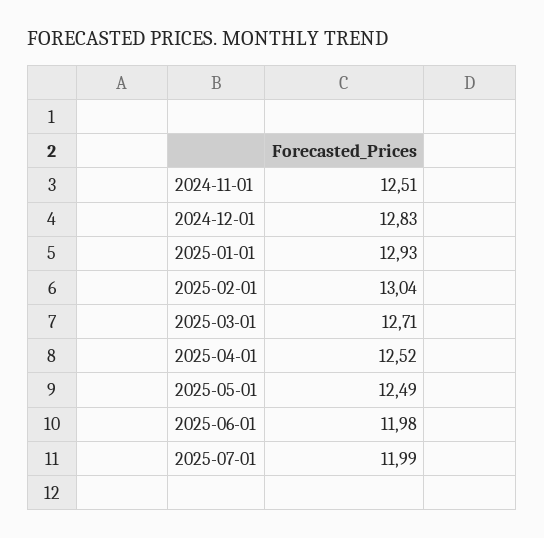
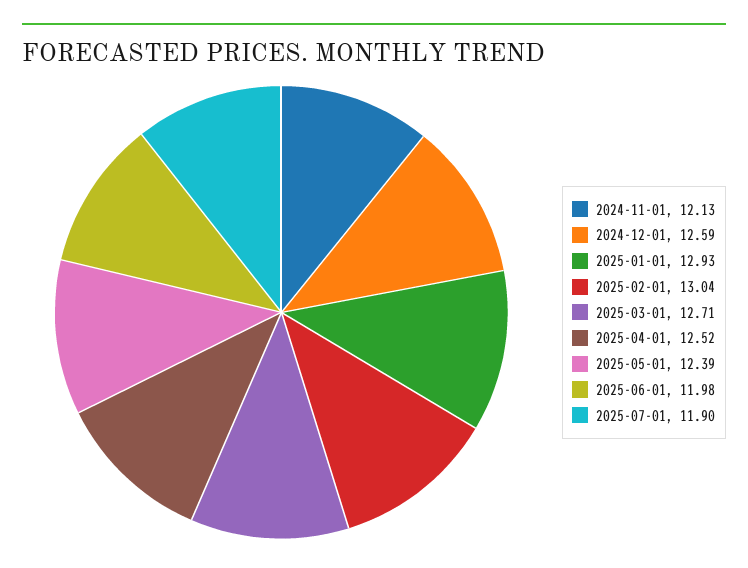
  {
-   "2024-11-01": 12.51,
+   "2024-11-01": 12.13,
-   "2024-12-01": 12.83,
+   "2024-12-01": 12.59,
    "2025-01-01": 12.93,
    "2025-02-01": 13.04,
    "2025-03-01": 12.71,
    "2025-04-01": 12.52,
-   "2025-05-01": 12.49,
+   "2025-05-01": 12.39,
    "2025-06-01": 11.98,
-   "2025-07-01": 11.99
+   "2025-07-01": 11.9
  }

